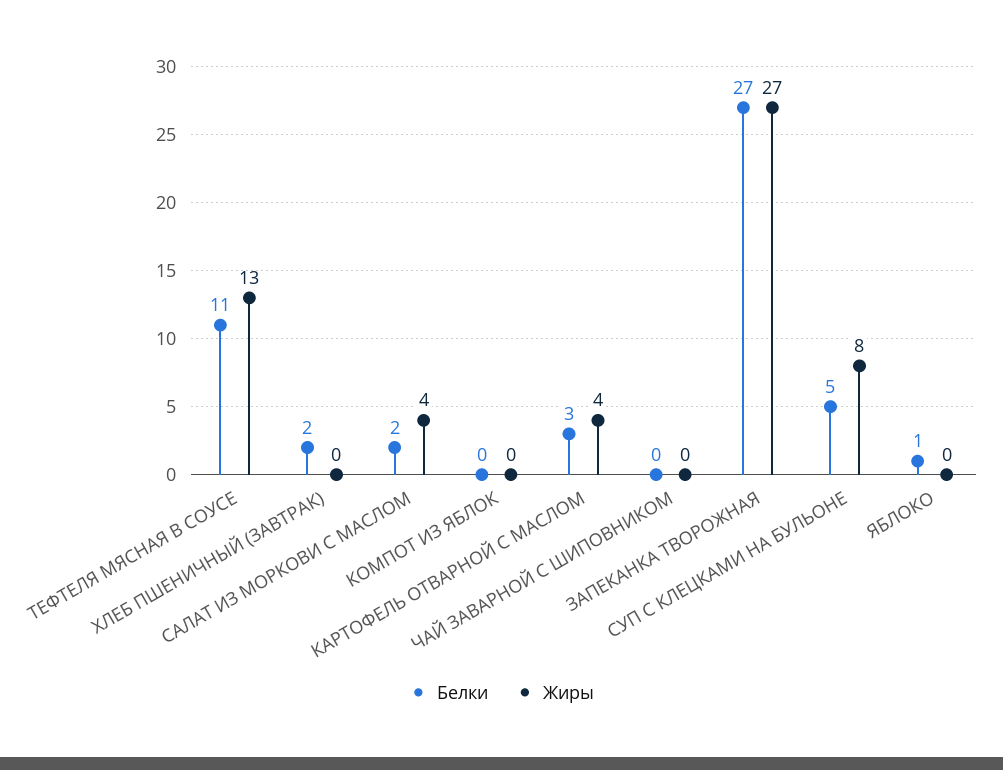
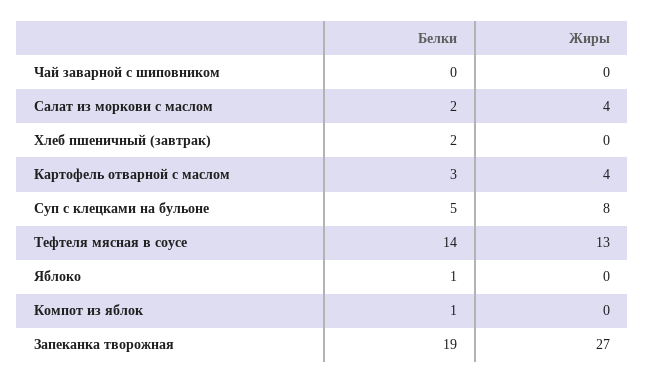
  {
    "Белки": {
-     "ТЕФТЕЛЯ МЯСНАЯ В СОУСЕ": 11,
+     "ТЕФТЕЛЯ МЯСНАЯ В СОУСЕ": 14,
      "ХЛЕБ ПШЕНИЧНЫЙ (ЗАВТРАК)": 2,
      "САЛАТ ИЗ МОРКОВИ С МАСЛОМ": 2,
-     "КОМПОТ ИЗ ЯБЛОК": 0,
+     "КОМПОТ ИЗ ЯБЛОК": 1,
      "КАРТОФЕЛЬ ОТВАРНОЙ С МАСЛОМ": 3,
      "ЧАЙ ЗАВАРНОЙ С ШИПОВНИКОМ": 0,
-     "ЗАПЕКАНКА ТВОРОЖНАЯ": 27,
+     "ЗАПЕКАНКА ТВОРОЖНАЯ": 19,
      "СУП С КЛЕЦКАМИ НА БУЛЬОНЕ": 5,
      "ЯБЛОКО": 1
    },
    "Жиры": {
      "ТЕФТЕЛЯ МЯСНАЯ В СОУСЕ": 13,
      "ХЛЕБ ПШЕНИЧНЫЙ (ЗАВТРАК)": 0,
      "САЛАТ ИЗ МОРКОВИ С МАСЛОМ": 4,
      "КОМПОТ ИЗ ЯБЛОК": 0,
      "КАРТОФЕЛЬ ОТВАРНОЙ С МАСЛОМ": 4,
      "ЧАЙ ЗАВАРНОЙ С ШИПОВНИКОМ": 0,
      "ЗАПЕКАНКА ТВОРОЖНАЯ": 27,
      "СУП С КЛЕЦКАМИ НА БУЛЬОНЕ": 8,
      "ЯБЛОКО": 0
    }
  }

